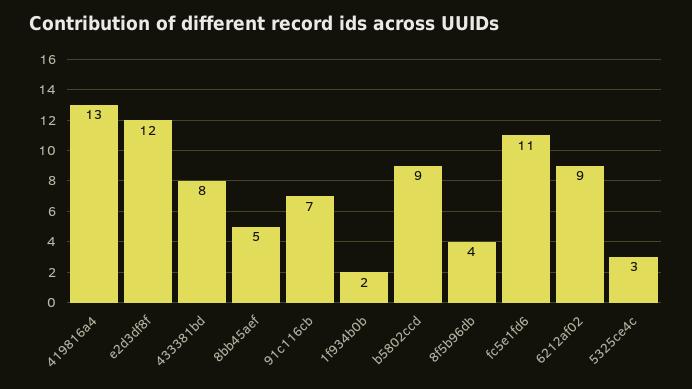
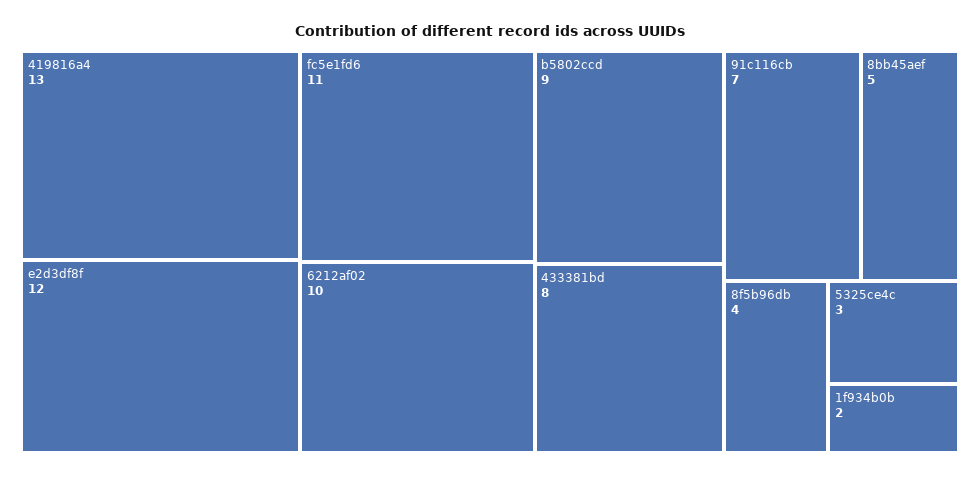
  {
    "419816a4": 13,
    "e2d3df8f": 12,
    "433381bd": 8,
    "8bb45aef": 5,
    "91c116cb": 7,
    "1f934b0b": 2,
    "b5802ccd": 9,
    "8f5b96db": 4,
    "fc5e1fd6": 11,
-   "6212af02": 9,
+   "6212af02": 10,
    "5325ce4c": 3
  }

